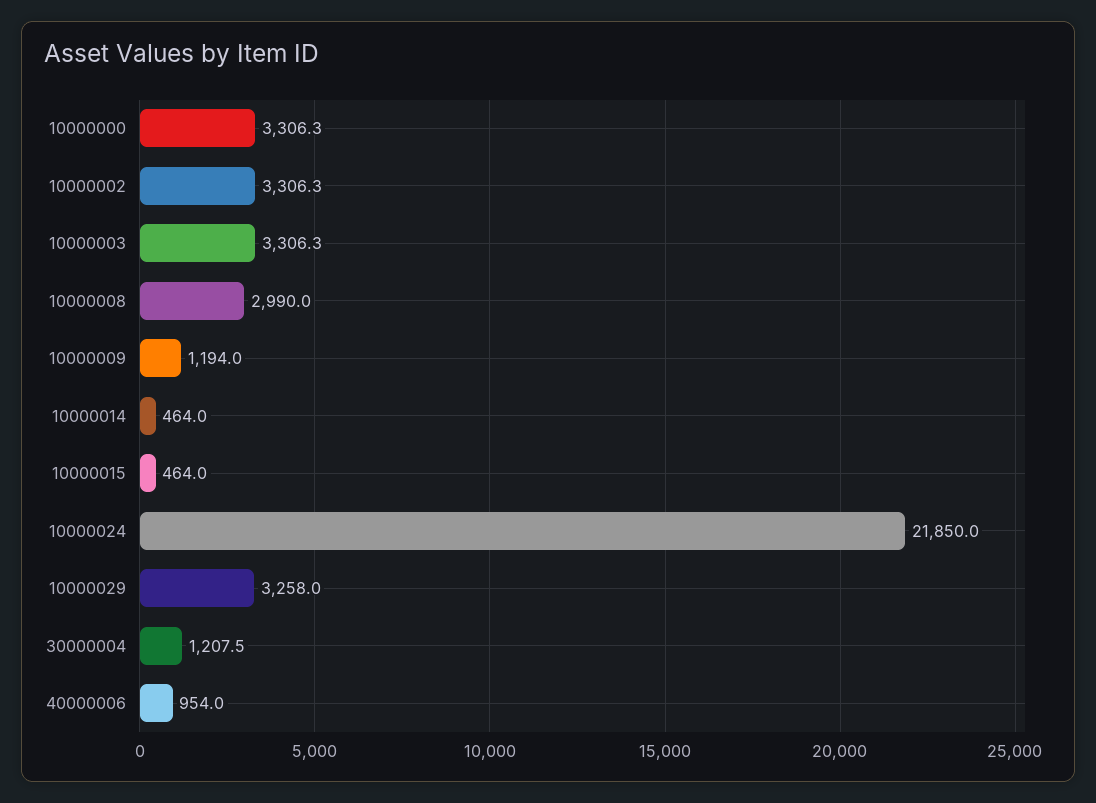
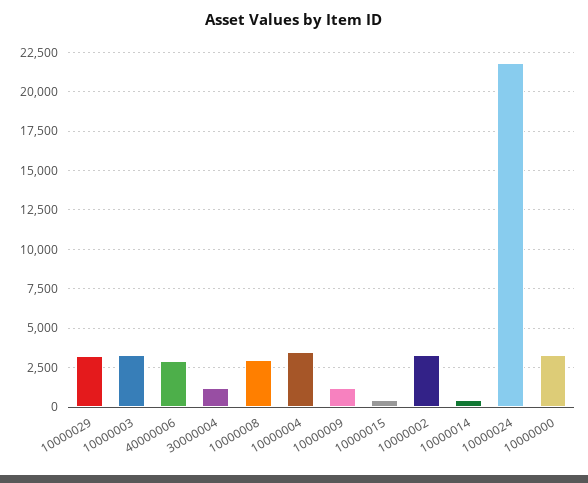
  {
    "10000000": 3306.3,
    "10000002": 3306.3,
    "10000003": 3306.3,
    "10000008": 2990,
    "10000009": 1194,
    "10000014": 464,
    "10000015": 464,
    "10000024": 21850,
    "10000029": 3258,
    "30000004": 1207.5,
-   "40000006": 954
+   "40000006": 3000,
+   "10000004": 3500
  }

